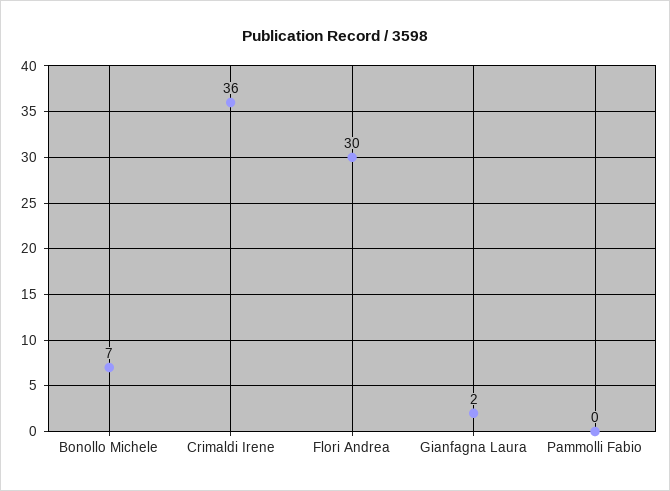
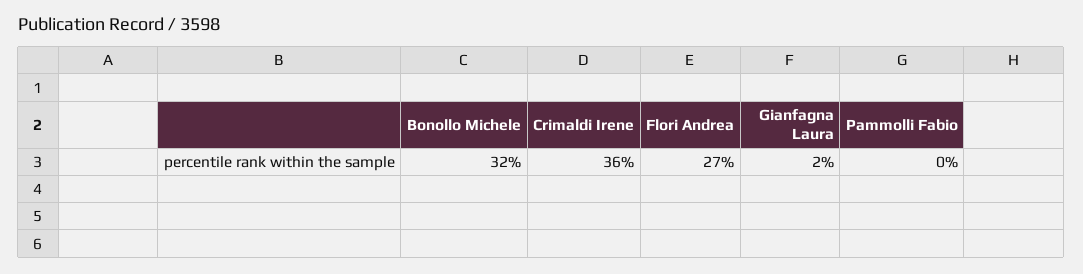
  {
-   "Bonollo Michele": 7,
+   "Bonollo Michele": 32,
    "Crimaldi Irene": 36,
-   "Flori Andrea": 30,
+   "Flori Andrea": 27,
    "Gianfagna Laura": 2,
    "Pammolli Fabio": 0
  }

